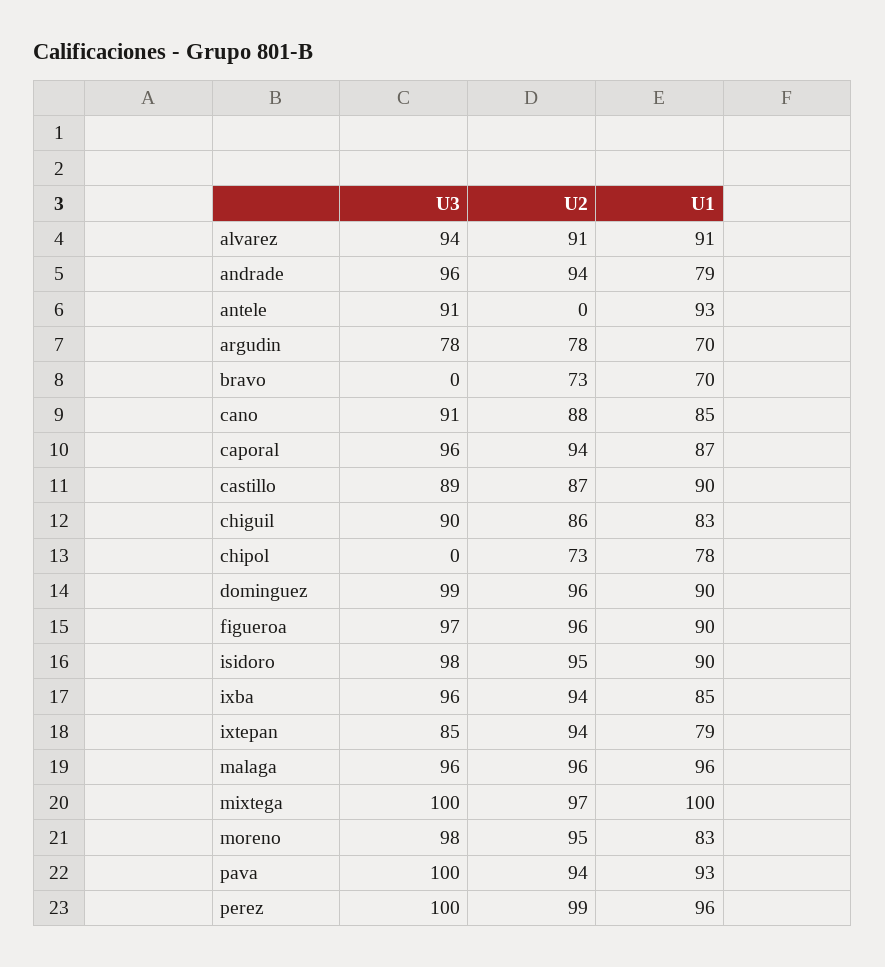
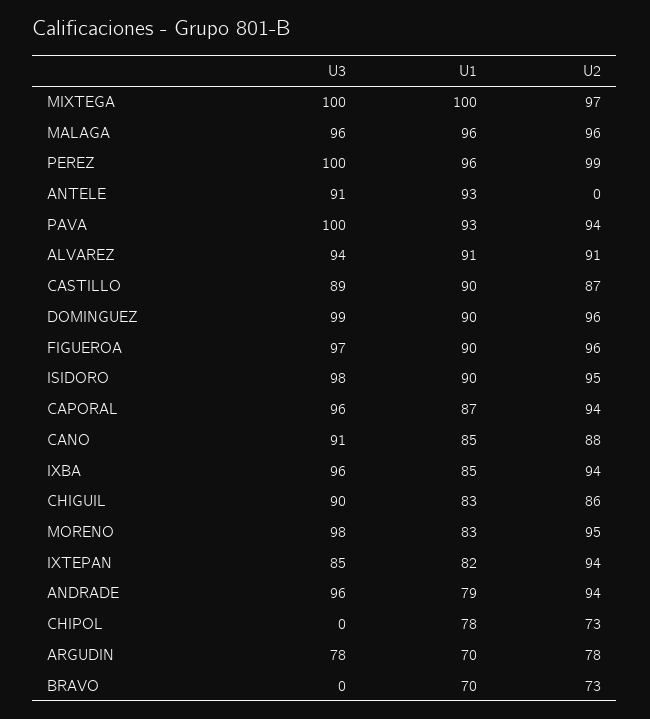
  {
    "U3": {
      "alvarez": 94,
      "andrade": 96,
      "antele": 91,
      "argudin": 78,
      "bravo": 0,
      "cano": 91,
      "caporal": 96,
      "castillo": 89,
      "chiguil": 90,
      "chipol": 0,
      "dominguez": 99,
      "figueroa": 97,
      "isidoro": 98,
      "ixba": 96,
      "ixtepan": 85,
      "malaga": 96,
      "mixtega": 100,
      "moreno": 98,
      "pava": 100,
      "perez": 100
    },
    "U2": {
      "alvarez": 91,
      "andrade": 94,
      "antele": 0,
      "argudin": 78,
      "bravo": 73,
      "cano": 88,
      "caporal": 94,
      "castillo": 87,
      "chiguil": 86,
      "chipol": 73,
      "dominguez": 96,
      "figueroa": 96,
      "isidoro": 95,
      "ixba": 94,
      "ixtepan": 94,
      "malaga": 96,
      "mixtega": 97,
      "moreno": 95,
      "pava": 94,
      "perez": 99
    },
    "U1": {
      "alvarez": 91,
      "andrade": 79,
      "antele": 93,
      "argudin": 70,
      "bravo": 70,
      "cano": 85,
      "caporal": 87,
      "castillo": 90,
      "chiguil": 83,
      "chipol": 78,
      "dominguez": 90,
      "figueroa": 90,
      "isidoro": 90,
      "ixba": 85,
-     "ixtepan": 79,
+     "ixtepan": 82,
      "malaga": 96,
      "mixtega": 100,
      "moreno": 83,
      "pava": 93,
      "perez": 96
    }
  }

